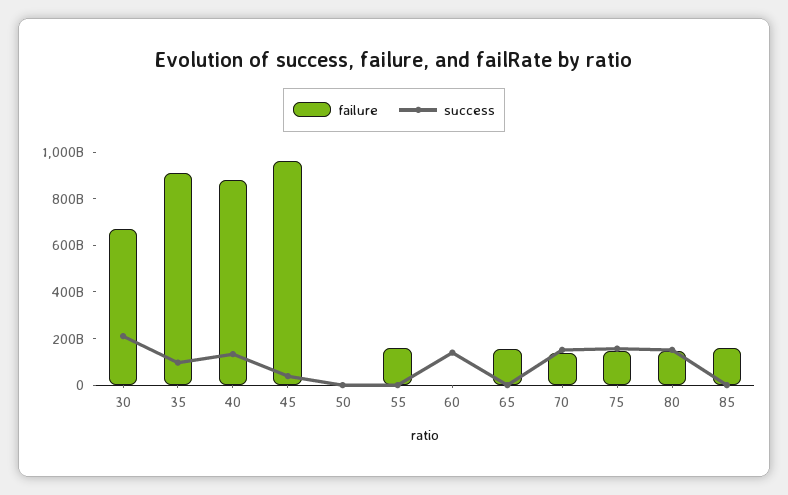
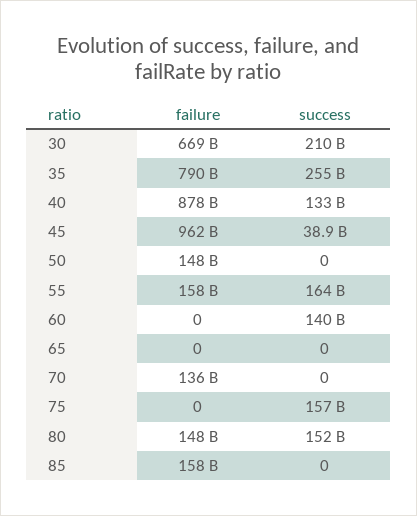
  {
    "failure": {
      "30": 669000000000,
-     "35": 900000000000,
+     "35": 790000000000,
      "40": 878000000000,
      "45": 962000000000,
-     "50": 0,
+     "50": 148000000000,
      "55": 158000000000,
      "60": 0,
-     "65": 150000000000,
+     "65": 0,
      "70": 136000000000,
-     "75": 150000000000,
+     "75": 0,
      "80": 148000000000,
      "85": 158000000000
    },
    "success": {
      "30": 210000000000,
-     "35": 100000000000,
+     "35": 255000000000,
      "40": 133000000000,
      "45": 38900000000,
      "50": 0,
-     "55": 0,
+     "55": 164000000000,
      "60": 140000000000,
      "65": 0,
-     "70": 150000000000,
+     "70": 0,
      "75": 157000000000,
      "80": 152000000000,
      "85": 0
    }
  }

